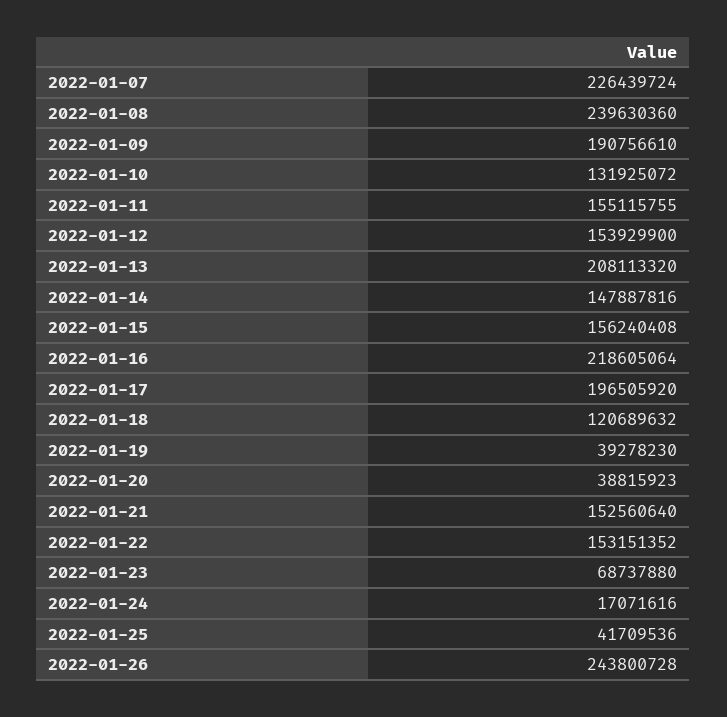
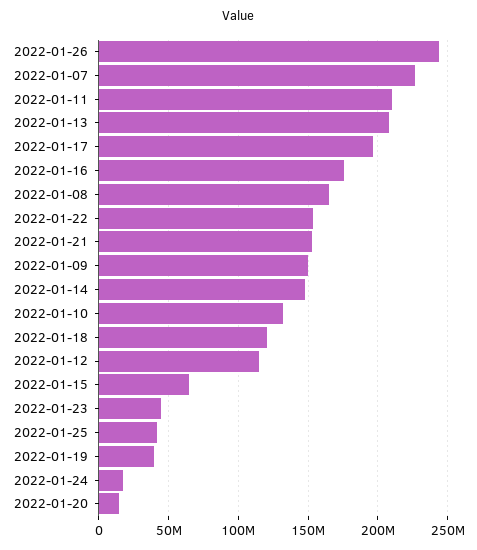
  {
    "2022-01-07": 226439724,
-   "2022-01-08": 239630360,
+   "2022-01-08": 165000000,
-   "2022-01-09": 190756610,
+   "2022-01-09": 150000000,
    "2022-01-10": 131925072,
-   "2022-01-11": 155115755,
+   "2022-01-11": 210000000,
-   "2022-01-12": 153929900,
+   "2022-01-12": 115000000,
    "2022-01-13": 208113320,
    "2022-01-14": 147887816,
-   "2022-01-15": 156240408,
+   "2022-01-15": 65000000,
-   "2022-01-16": 218605064,
+   "2022-01-16": 175000000,
    "2022-01-17": 196505920,
    "2022-01-18": 120689632,
    "2022-01-19": 39278230,
-   "2022-01-20": 38815923,
+   "2022-01-20": 15000000,
    "2022-01-21": 152560640,
    "2022-01-22": 153151352,
-   "2022-01-23": 68737880,
+   "2022-01-23": 45000000,
    "2022-01-24": 17071616,
    "2022-01-25": 41709536,
    "2022-01-26": 243800728
  }

